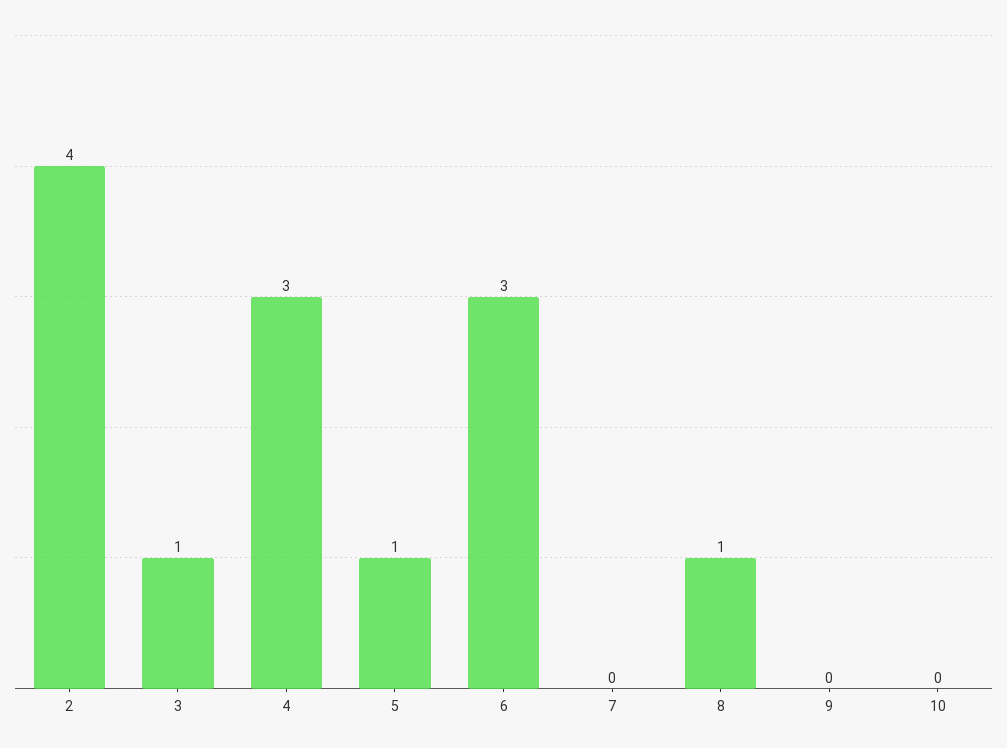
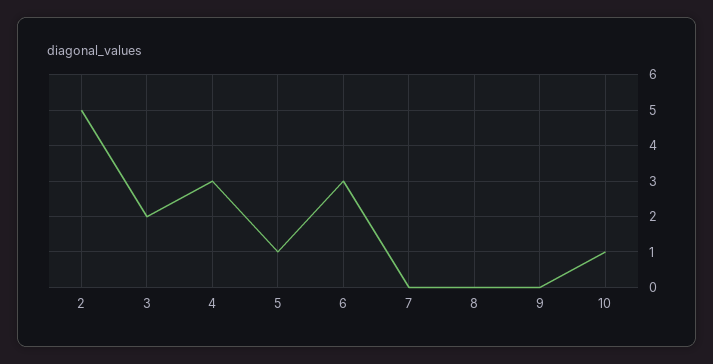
  {
-   "2": 4,
+   "2": 5,
-   "3": 1,
+   "3": 2,
    "4": 3,
    "5": 1,
    "6": 3,
    "7": 0,
-   "8": 1,
+   "8": 0,
    "9": 0,
-   "10": 0
+   "10": 1
  }

